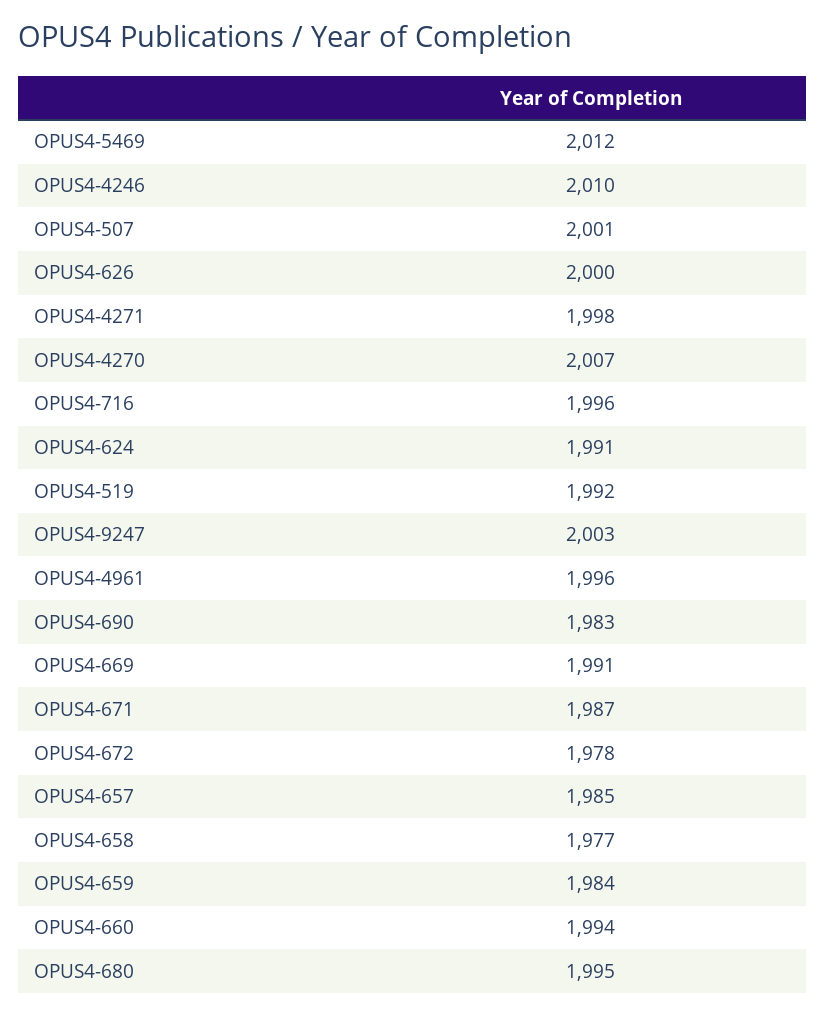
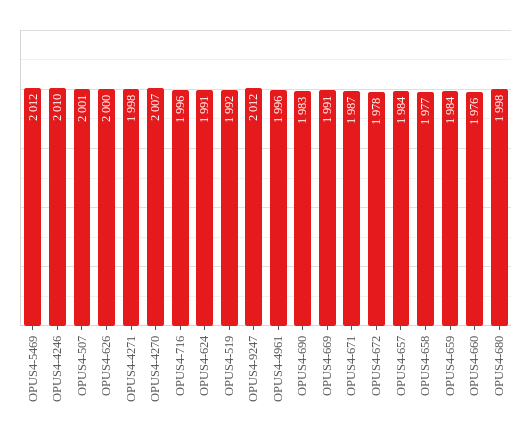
  {
    "OPUS4-5469": 2012,
    "OPUS4-4246": 2010,
    "OPUS4-507": 2001,
    "OPUS4-626": 2000,
    "OPUS4-4271": 1998,
    "OPUS4-4270": 2007,
    "OPUS4-716": 1996,
    "OPUS4-624": 1991,
    "OPUS4-519": 1992,
-   "OPUS4-9247": 2003,
+   "OPUS4-9247": 2012,
    "OPUS4-4961": 1996,
    "OPUS4-690": 1983,
    "OPUS4-669": 1991,
    "OPUS4-671": 1987,
    "OPUS4-672": 1978,
-   "OPUS4-657": 1985,
+   "OPUS4-657": 1984,
    "OPUS4-658": 1977,
    "OPUS4-659": 1984,
-   "OPUS4-660": 1994,
+   "OPUS4-660": 1976,
-   "OPUS4-680": 1995
+   "OPUS4-680": 1998
  }

